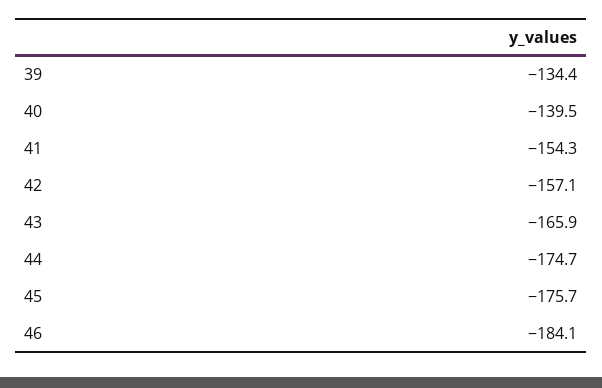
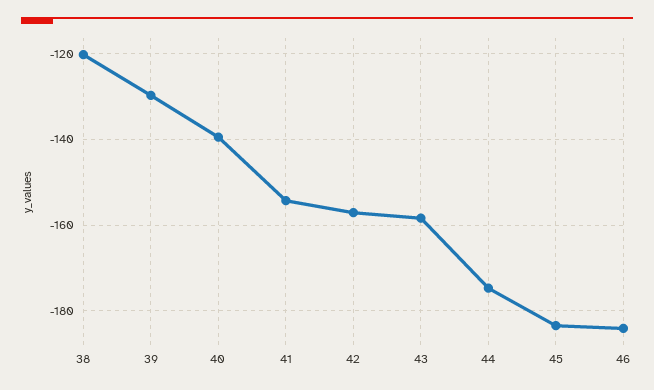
  {
-   "39": -134.4,
+   "39": -130,
    "40": -139.5,
    "41": -154.3,
    "42": -157.1,
-   "43": -165.9,
+   "43": -158,
    "44": -174.7,
-   "45": -175.7,
+   "45": -184,
-   "46": -184.1
+   "46": -184.1,
+   "38": -120
  }

